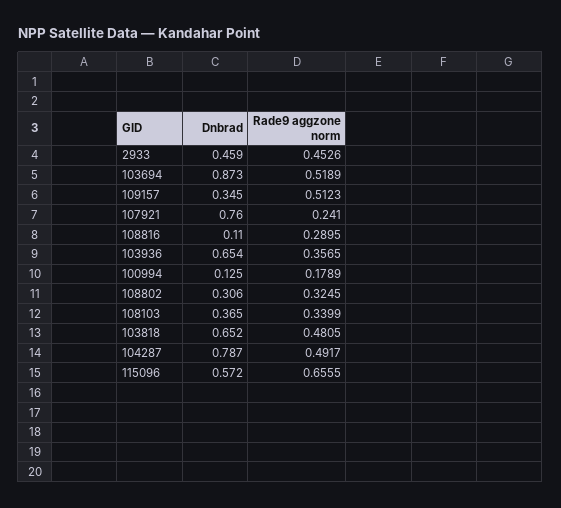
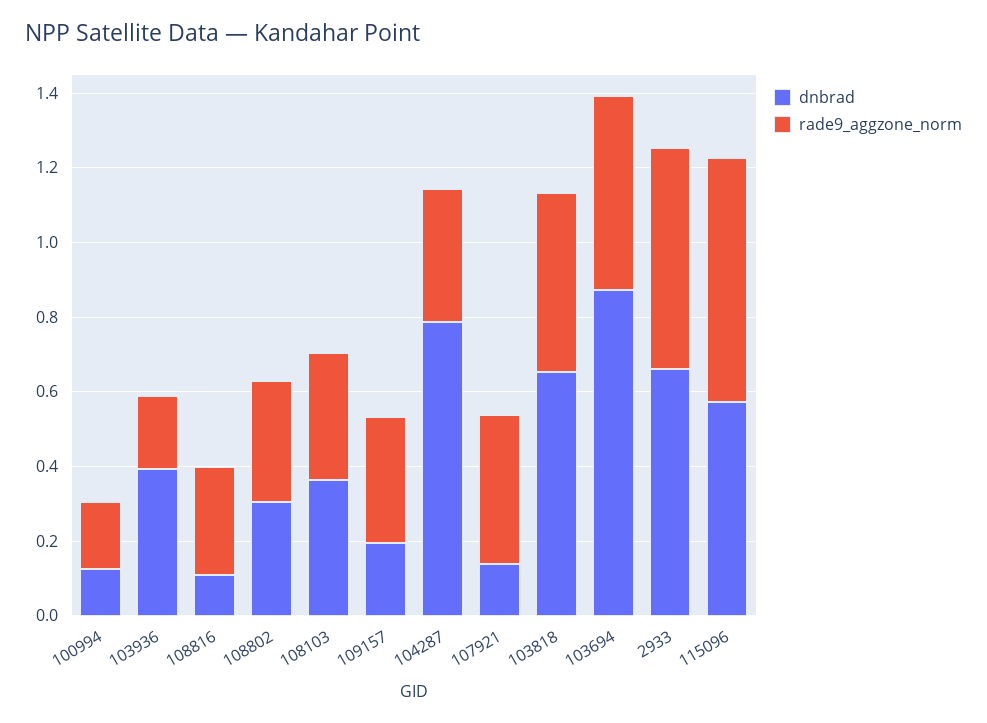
  {
    "Dnbrad": {
-     "2933": 0.459,
+     "2933": 0.65,
      "103694": 0.873,
-     "109157": 0.345,
+     "109157": 0.2,
-     "107921": 0.76,
+     "107921": 0.15,
      "108816": 0.11,
-     "103936": 0.654,
+     "103936": 0.4,
      "100994": 0.125,
      "108802": 0.306,
      "108103": 0.365,
      "103818": 0.652,
      "104287": 0.787,
      "115096": 0.572
    },
    "Rade9 aggzone norm": {
-     "2933": 0.4526,
+     "2933": 0.6,
      "103694": 0.5189,
-     "109157": 0.5123,
+     "109157": 0.35,
-     "107921": 0.241,
+     "107921": 0.4,
      "108816": 0.2895,
-     "103936": 0.3565,
+     "103936": 0.2,
      "100994": 0.1789,
      "108802": 0.3245,
      "108103": 0.3399,
      "103818": 0.4805,
-     "104287": 0.4917,
+     "104287": 0.35,
      "115096": 0.6555
    }
  }

